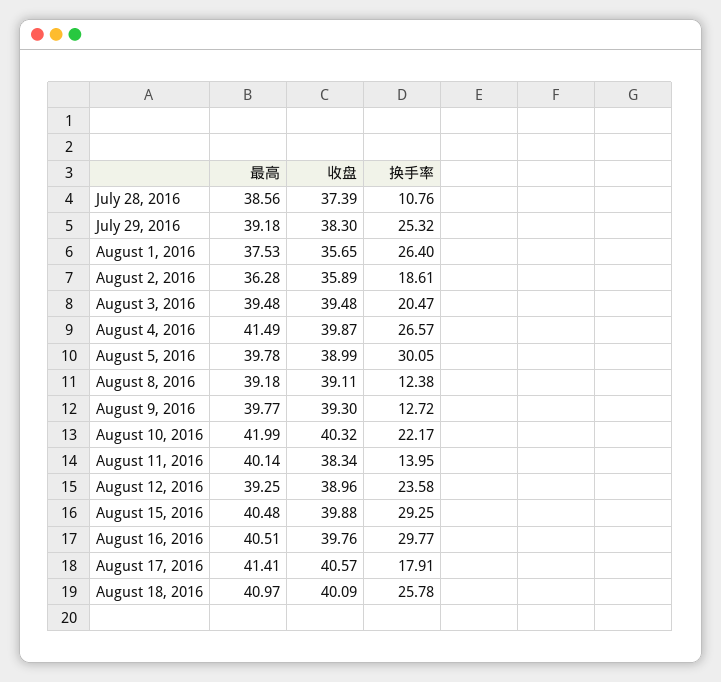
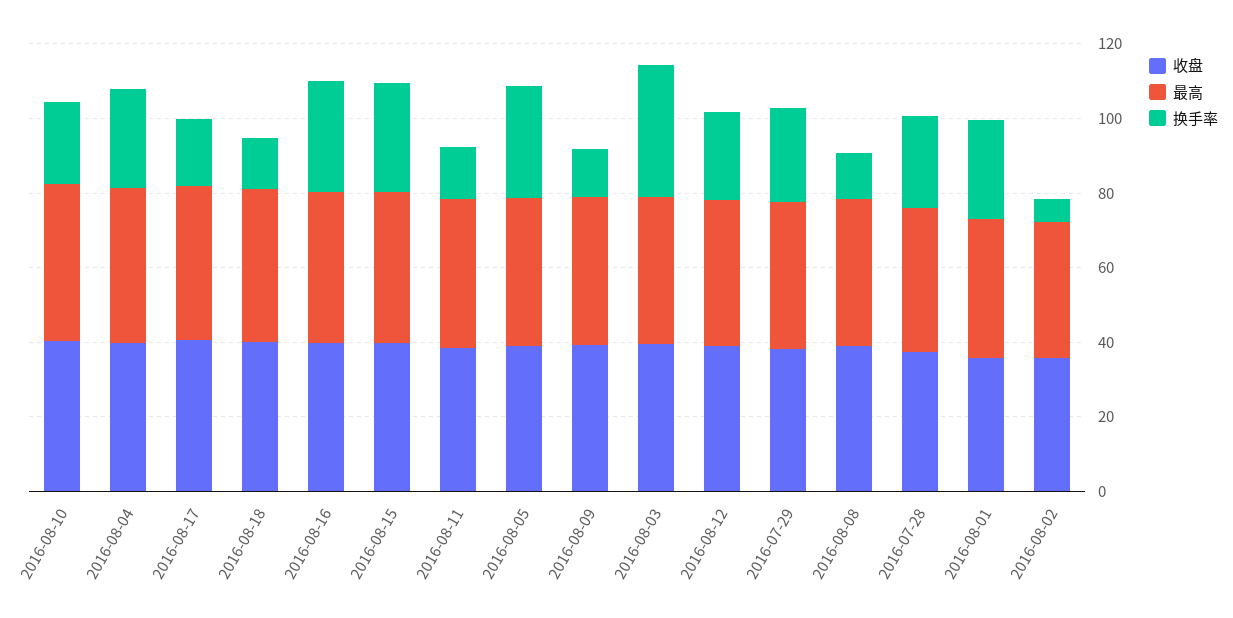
  {
    "最高": {
      "July 28, 2016": 38.56,
      "July 29, 2016": 39.18,
      "August 1, 2016": 37.53,
      "August 2, 2016": 36.28,
      "August 3, 2016": 39.48,
      "August 4, 2016": 41.49,
      "August 5, 2016": 39.78,
      "August 8, 2016": 39.18,
      "August 9, 2016": 39.77,
      "August 10, 2016": 41.99,
      "August 11, 2016": 40.14,
      "August 12, 2016": 39.25,
      "August 15, 2016": 40.48,
      "August 16, 2016": 40.51,
      "August 17, 2016": 41.41,
      "August 18, 2016": 40.97
    },
    "收盘": {
      "July 28, 2016": 37.39,
      "July 29, 2016": 38.3,
      "August 1, 2016": 35.65,
      "August 2, 2016": 35.89,
      "August 3, 2016": 39.48,
      "August 4, 2016": 39.87,
      "August 5, 2016": 38.99,
      "August 8, 2016": 39.11,
      "August 9, 2016": 39.3,
      "August 10, 2016": 40.32,
      "August 11, 2016": 38.34,
      "August 12, 2016": 38.96,
      "August 15, 2016": 39.88,
      "August 16, 2016": 39.76,
      "August 17, 2016": 40.57,
      "August 18, 2016": 40.09
    },
    "换手率": {
-     "July 28, 2016": 10.76,
+     "July 28, 2016": 25,
      "July 29, 2016": 25.32,
      "August 1, 2016": 26.4,
-     "August 2, 2016": 18.61,
+     "August 2, 2016": 5,
-     "August 3, 2016": 20.47,
+     "August 3, 2016": 35,
      "August 4, 2016": 26.57,
      "August 5, 2016": 30.05,
      "August 8, 2016": 12.38,
      "August 9, 2016": 12.72,
      "August 10, 2016": 22.17,
      "August 11, 2016": 13.95,
      "August 12, 2016": 23.58,
      "August 15, 2016": 29.25,
      "August 16, 2016": 29.77,
      "August 17, 2016": 17.91,
-     "August 18, 2016": 25.78
+     "August 18, 2016": 15
    }
  }

